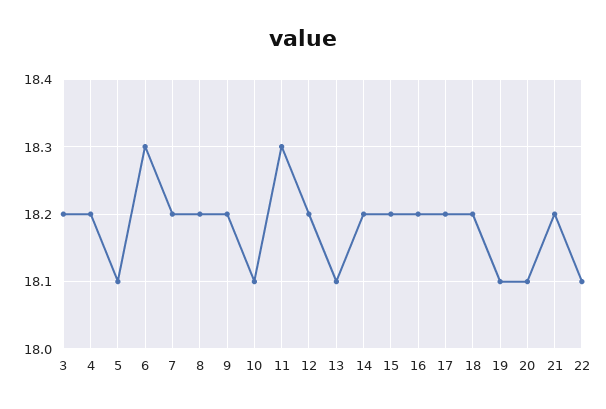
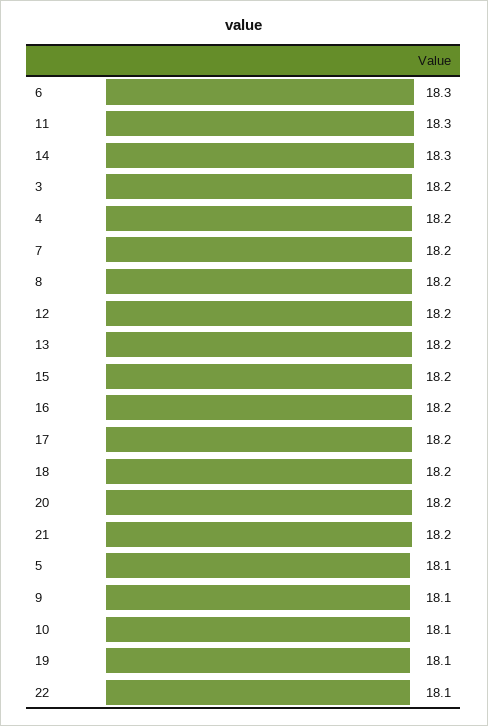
  {
    "3": 18.2,
    "4": 18.2,
    "5": 18.1,
    "6": 18.3,
    "7": 18.2,
    "8": 18.2,
-   "9": 18.2,
+   "9": 18.1,
    "10": 18.1,
    "11": 18.3,
    "12": 18.2,
-   "13": 18.1,
+   "13": 18.2,
-   "14": 18.2,
+   "14": 18.3,
    "15": 18.2,
    "16": 18.2,
    "17": 18.2,
    "18": 18.2,
    "19": 18.1,
-   "20": 18.1,
+   "20": 18.2,
    "21": 18.2,
    "22": 18.1
  }

